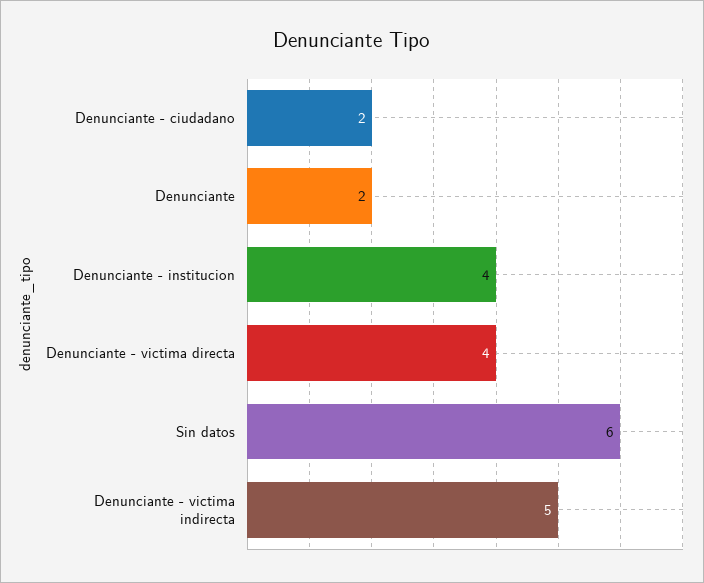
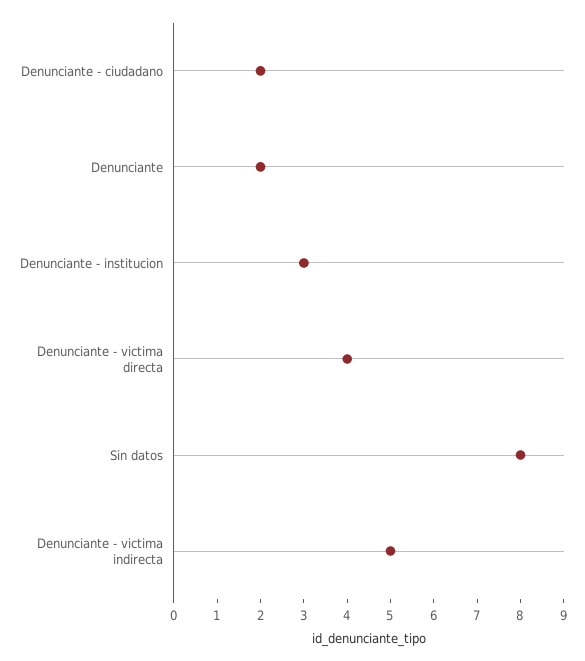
  {
    "Denunciante - ciudadano": 2,
    "Denunciante": 2,
-   "Denunciante - institucion": 4,
+   "Denunciante - institucion": 3,
    "Denunciante - victima directa": 4,
-   "Sin datos": 6,
+   "Sin datos": 8,
    "Denunciante - victima indirecta": 5
  }

